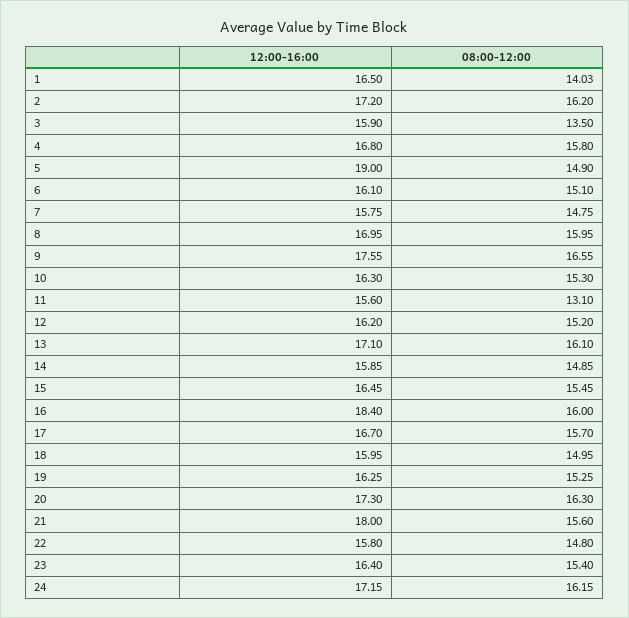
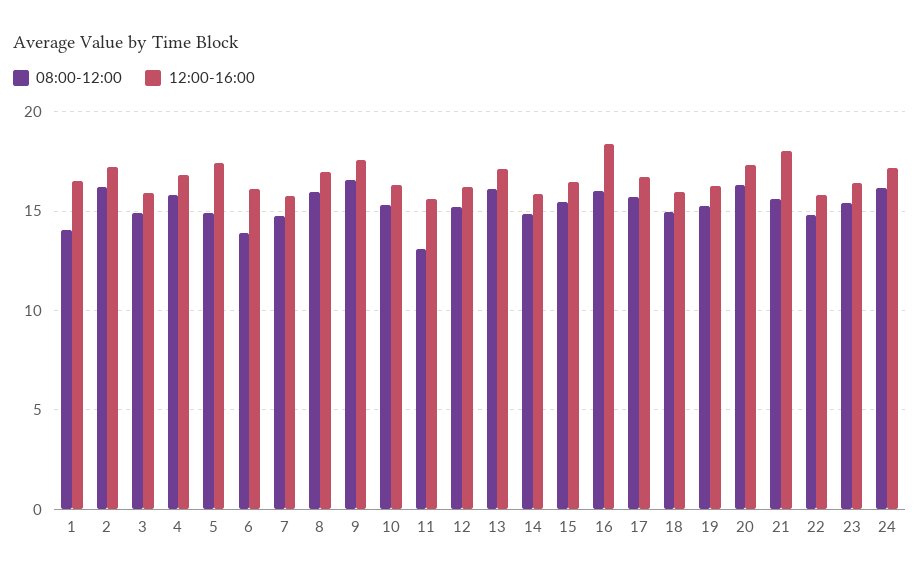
  {
    "12:00-16:00": {
      "1": 16.5,
      "2": 17.2,
      "3": 15.9,
      "4": 16.8,
-     "5": 19,
+     "5": 17.5,
      "6": 16.1,
      "7": 15.75,
      "8": 16.95,
      "9": 17.55,
      "10": 16.3,
      "11": 15.6,
      "12": 16.2,
      "13": 17.1,
      "14": 15.85,
      "15": 16.45,
      "16": 18.4,
      "17": 16.7,
      "18": 15.95,
      "19": 16.25,
      "20": 17.3,
      "21": 18,
      "22": 15.8,
      "23": 16.4,
      "24": 17.15
    },
    "08:00-12:00": {
      "1": 14.03,
      "2": 16.2,
-     "3": 13.5,
+     "3": 15,
      "4": 15.8,
      "5": 14.9,
-     "6": 15.1,
+     "6": 14,
      "7": 14.75,
      "8": 15.95,
      "9": 16.55,
      "10": 15.3,
      "11": 13.1,
      "12": 15.2,
      "13": 16.1,
      "14": 14.85,
      "15": 15.45,
      "16": 16,
      "17": 15.7,
      "18": 14.95,
      "19": 15.25,
      "20": 16.3,
      "21": 15.6,
      "22": 14.8,
      "23": 15.4,
      "24": 16.15
    }
  }

